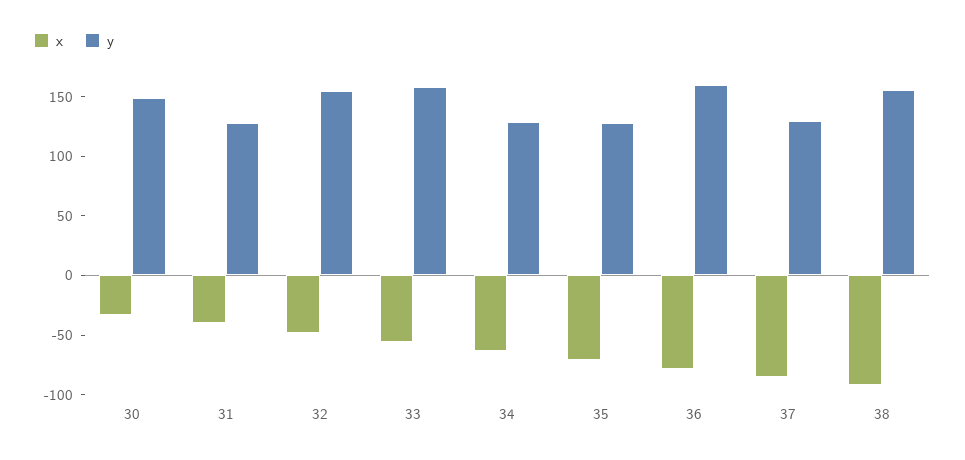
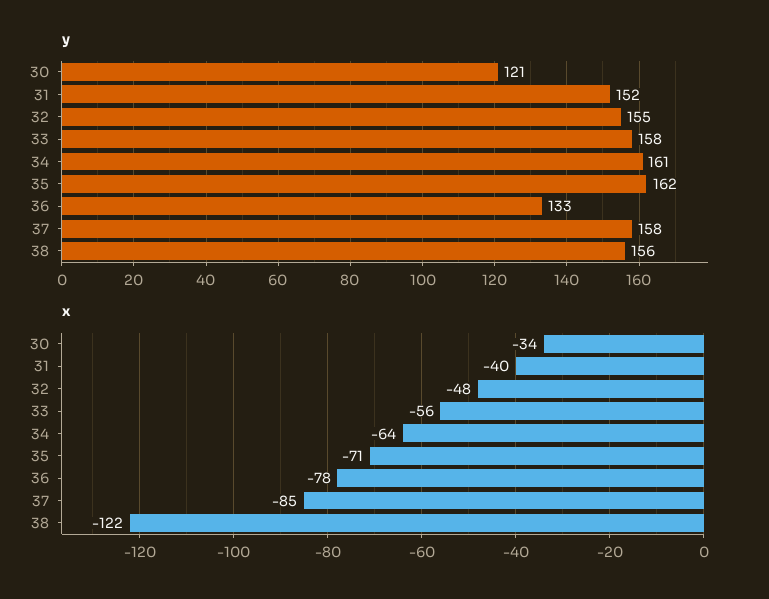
  {
    "x": {
      "30": -34,
      "31": -40,
      "32": -48,
      "33": -56,
      "34": -64,
      "35": -71,
      "36": -78,
      "37": -85,
-     "38": -90
+     "38": -122
    },
    "y": {
-     "30": 150,
+     "30": 121,
-     "31": 130,
+     "31": 152,
      "32": 155,
      "33": 158,
-     "34": 130,
+     "34": 161,
-     "35": 130,
+     "35": 162,
-     "36": 160,
+     "36": 133,
-     "37": 130,
+     "37": 158,
      "38": 156
    }
  }

